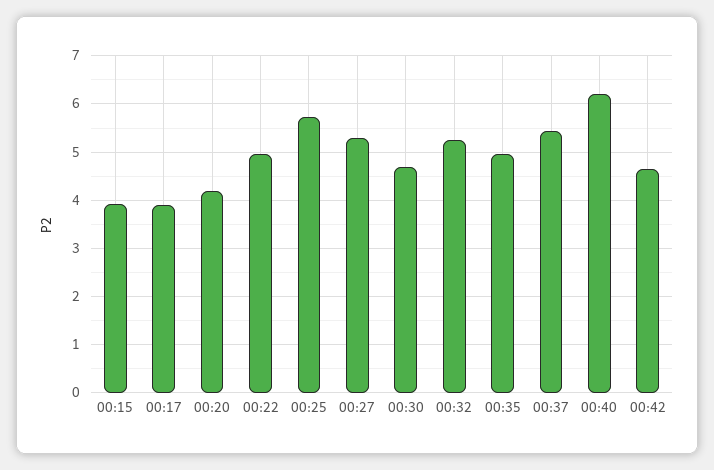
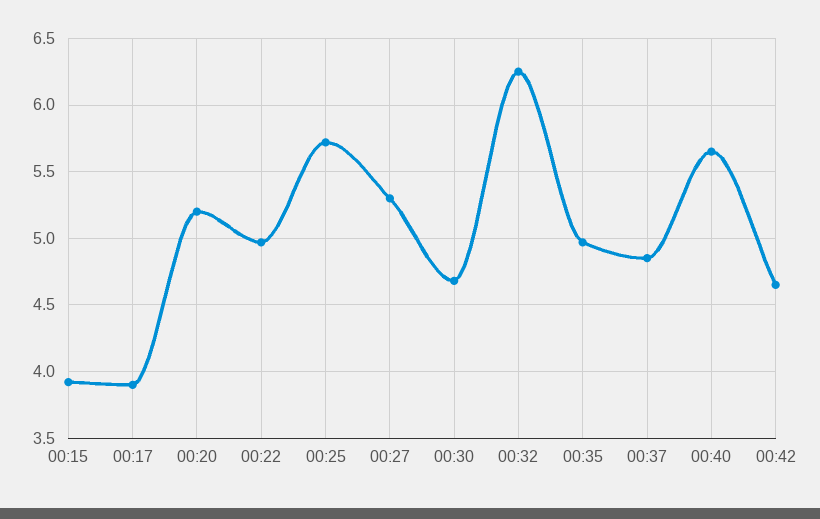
  {
    "00:15": 3.9,
    "00:17": 3.9,
-   "00:20": 4.2,
+   "00:20": 5.2,
    "00:22": 4.95,
    "00:25": 5.7,
    "00:27": 5.3,
    "00:30": 4.7,
-   "00:32": 5.2,
+   "00:32": 6.25,
    "00:35": 4.95,
-   "00:37": 5.4,
+   "00:37": 4.85,
-   "00:40": 6.2,
+   "00:40": 5.65,
    "00:42": 4.65
  }

